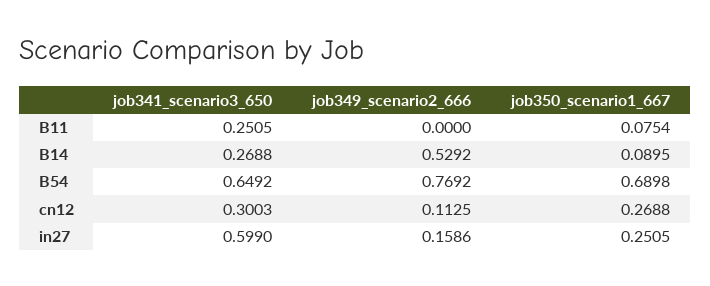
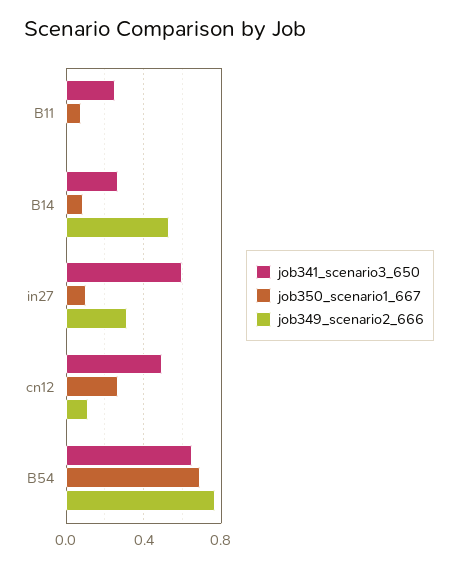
  {
    "job341_scenario3_650": {
      "B11": 0.2505,
      "B14": 0.2688,
      "B54": 0.6492,
-     "cn12": 0.3003,
+     "cn12": 0.5,
      "in27": 0.599
    },
    "job349_scenario2_666": {
      "B11": 0,
      "B14": 0.5292,
      "B54": 0.7692,
      "cn12": 0.1125,
-     "in27": 0.1586
+     "in27": 0.3
    },
    "job350_scenario1_667": {
      "B11": 0.0754,
      "B14": 0.0895,
      "B54": 0.6898,
      "cn12": 0.2688,
-     "in27": 0.2505
+     "in27": 0.1
    }
  }

